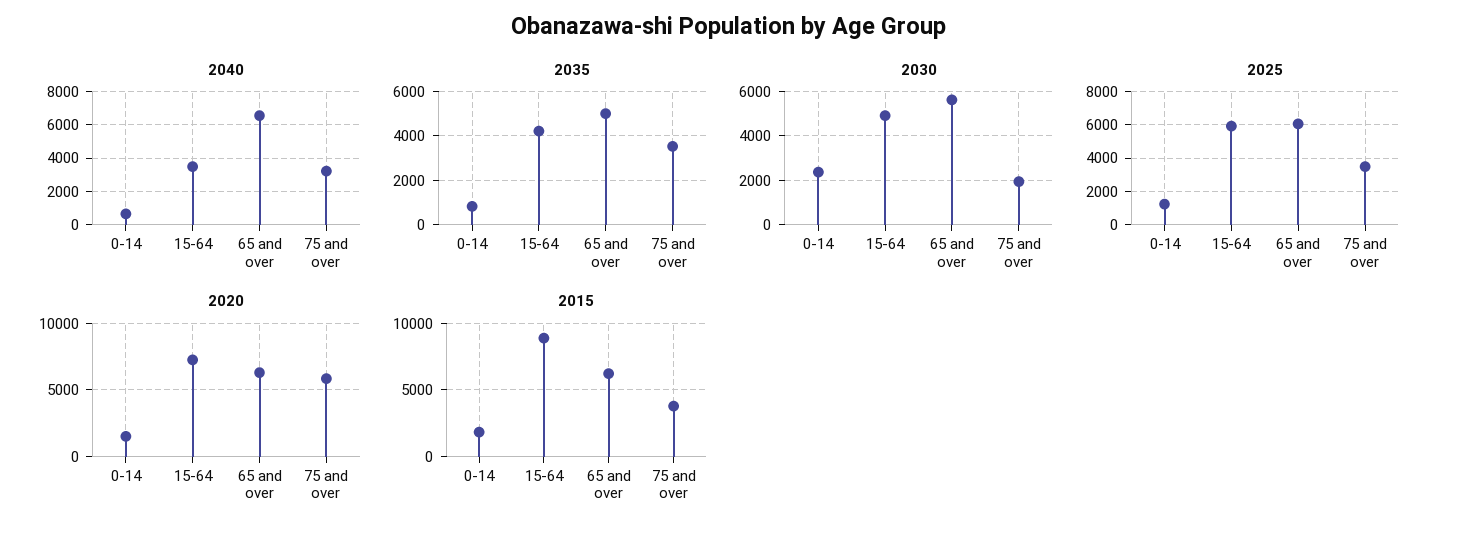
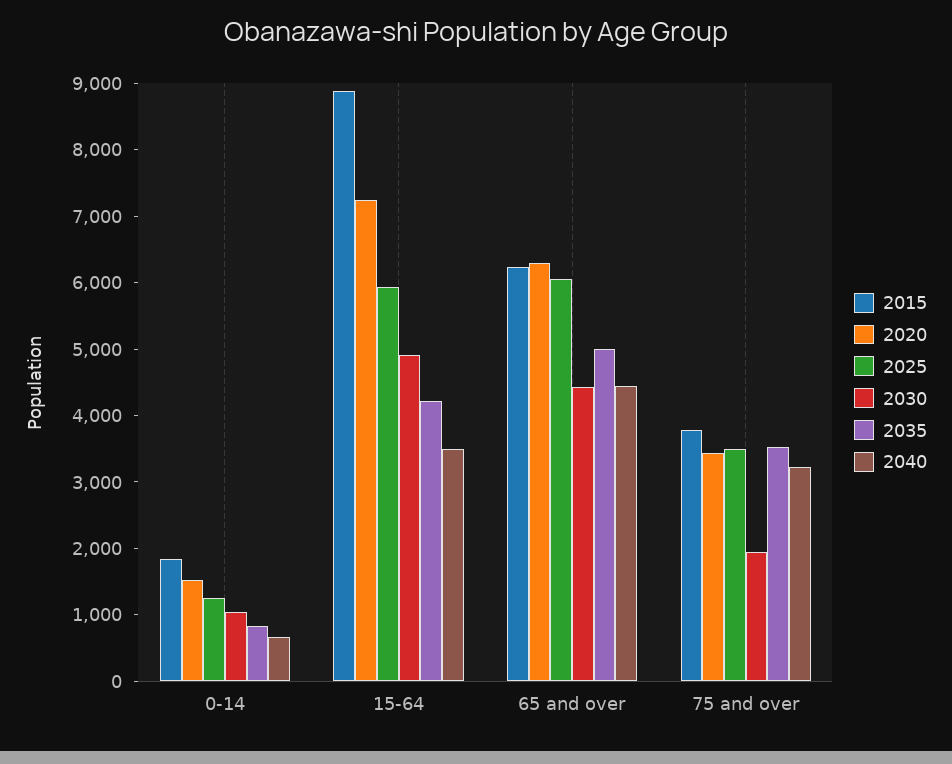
  {
    "2040": {
      "0-14": 600,
      "15-64": 3600,
-     "65 and over": 6500,
+     "65 and over": 4400,
      "75 and over": 3200
    },
    "2035": {
      "0-14": 800,
      "15-64": 4200,
      "65 and over": 5000,
      "75 and over": 3600
    },
    "2030": {
-     "0-14": 2500,
+     "0-14": 1000,
      "15-64": 5000,
-     "65 and over": 5500,
+     "65 and over": 4400,
      "75 and over": 2000
    },
    "2025": {
      "0-14": 1200,
      "15-64": 6000,
      "65 and over": 6000,
      "75 and over": 3400
    },
    "2020": {
      "0-14": 1600,
      "15-64": 7200,
      "65 and over": 6200,
-     "75 and over": 6000
+     "75 and over": 3400
    },
    "2015": {
      "0-14": 1800,
      "15-64": 8800,
      "65 and over": 6200,
      "75 and over": 3800
    }
  }

